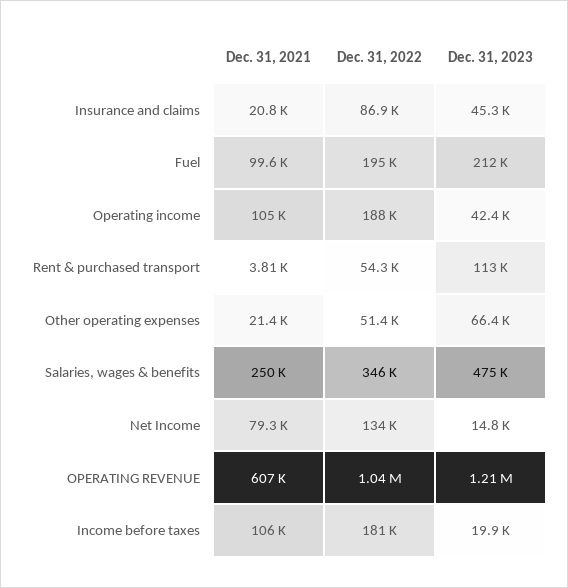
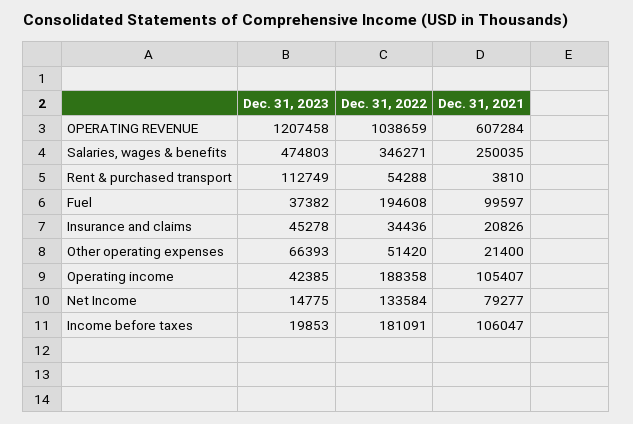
  {
    "Dec. 31, 2021": {
      "Insurance and claims": 20826,
      "Fuel": 99597,
      "Operating income": 105407,
      "Rent & purchased transport": 3810,
      "Other operating expenses": 21400,
      "Salaries, wages & benefits": 250035,
      "Net Income": 79277,
      "OPERATING REVENUE": 607284,
      "Income before taxes": 106047
    },
    "Dec. 31, 2022": {
-     "Insurance and claims": 86900,
+     "Insurance and claims": 34436,
      "Fuel": 194608,
      "Operating income": 188358,
      "Rent & purchased transport": 54288,
      "Other operating expenses": 51420,
      "Salaries, wages & benefits": 346271,
      "Net Income": 133584,
      "OPERATING REVENUE": 1038659,
      "Income before taxes": 181091
    },
    "Dec. 31, 2023": {
      "Insurance and claims": 45278,
-     "Fuel": 212000,
+     "Fuel": 37382,
      "Operating income": 42385,
      "Rent & purchased transport": 112749,
      "Other operating expenses": 66393,
      "Salaries, wages & benefits": 474803,
      "Net Income": 14775,
      "OPERATING REVENUE": 1207458,
      "Income before taxes": 19853
    }
  }

